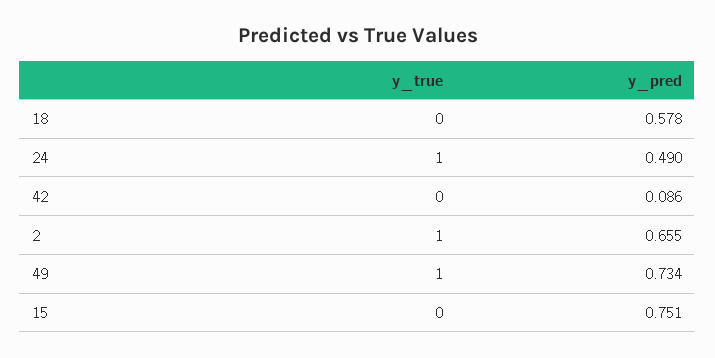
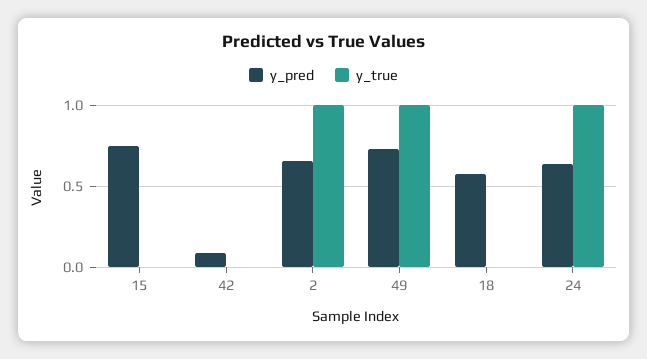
  {
    "y_true": {
      "18": 0,
      "24": 1,
      "42": 0,
      "2": 1,
      "49": 1,
      "15": 0
    },
    "y_pred": {
      "18": 0.578,
-     "24": 0.49,
+     "24": 0.65,
      "42": 0.086,
      "2": 0.655,
      "49": 0.734,
      "15": 0.751
    }
  }

